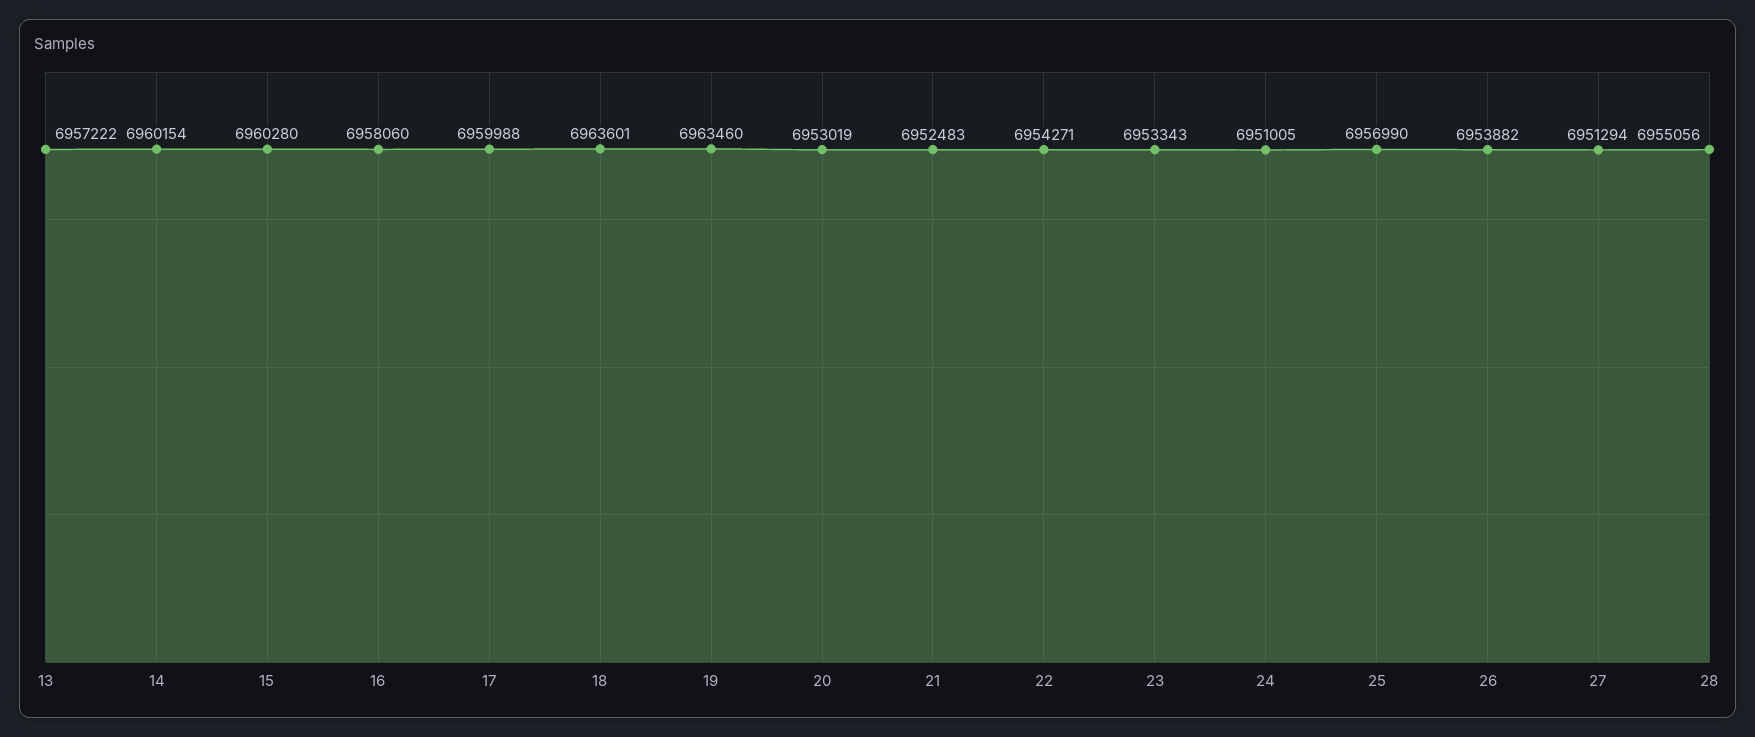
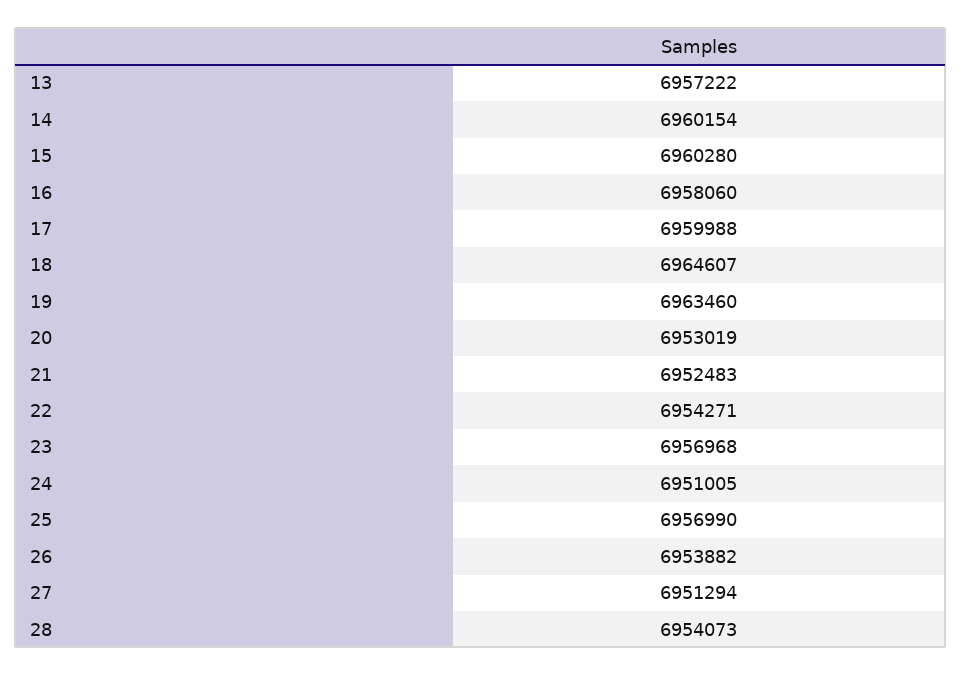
  {
    "13": 6957222,
    "14": 6960154,
    "15": 6960280,
    "16": 6958060,
    "17": 6959988,
-   "18": 6963601,
+   "18": 6964607,
    "19": 6963460,
    "20": 6953019,
    "21": 6952483,
    "22": 6954271,
-   "23": 6953343,
+   "23": 6956968,
    "24": 6951005,
    "25": 6956990,
    "26": 6953882,
    "27": 6951294,
-   "28": 6955056
+   "28": 6954073
  }

